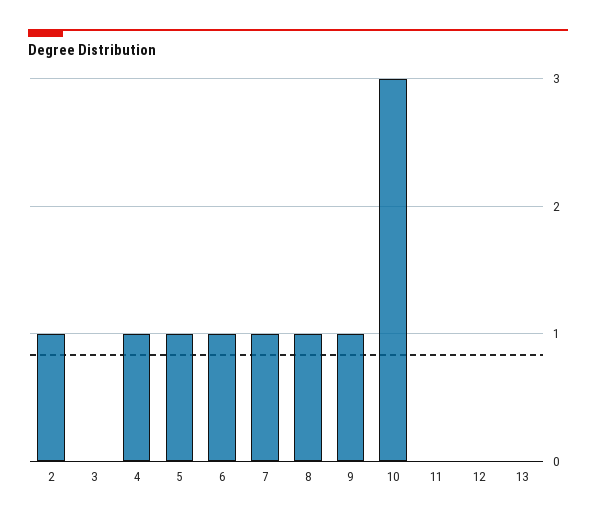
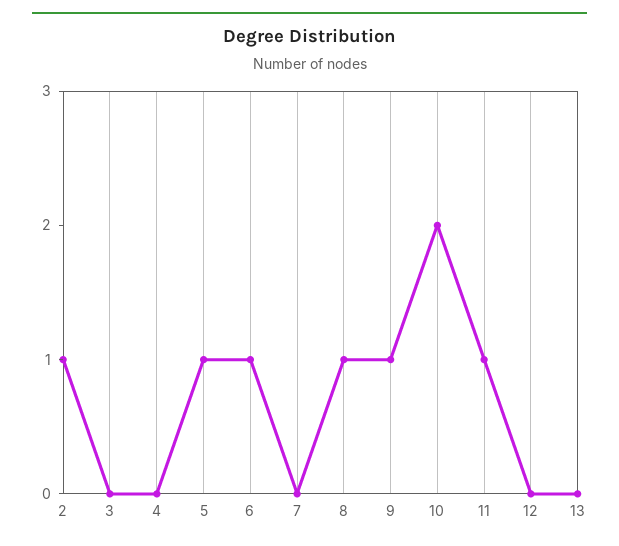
  {
    "2": 1,
    "3": 0,
-   "4": 1,
+   "4": 0,
    "5": 1,
    "6": 1,
-   "7": 1,
+   "7": 0,
    "8": 1,
    "9": 1,
-   "10": 3,
+   "10": 2,
-   "11": 0,
+   "11": 1,
    "12": 0,
    "13": 0
  }

